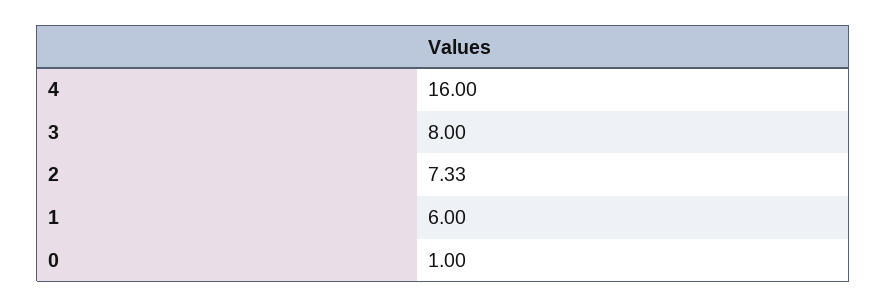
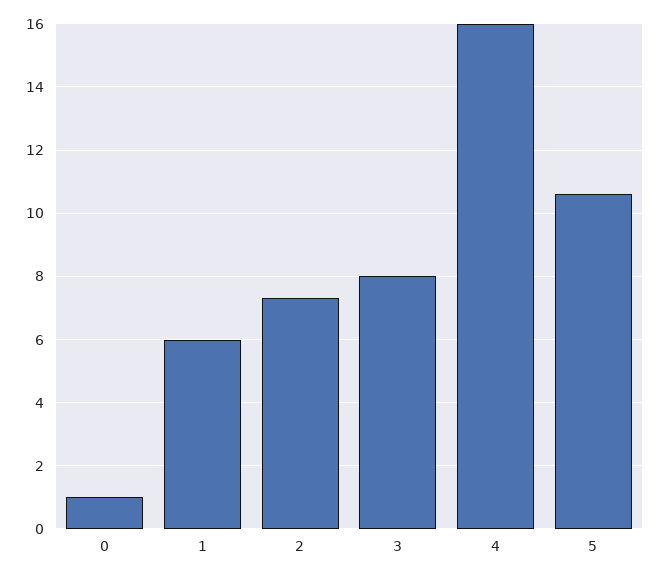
  {
    "4": 16,
    "3": 8,
    "2": 7.33,
    "1": 6,
-   "0": 1
+   "0": 1,
+   "5": 10.6
  }

